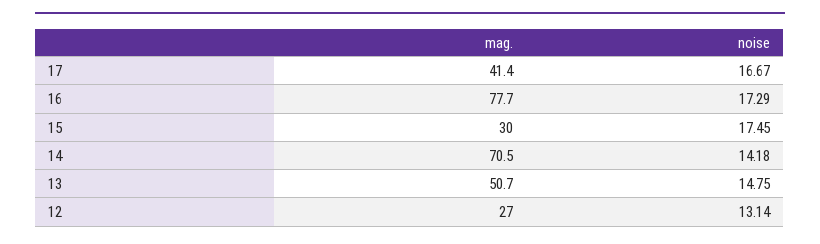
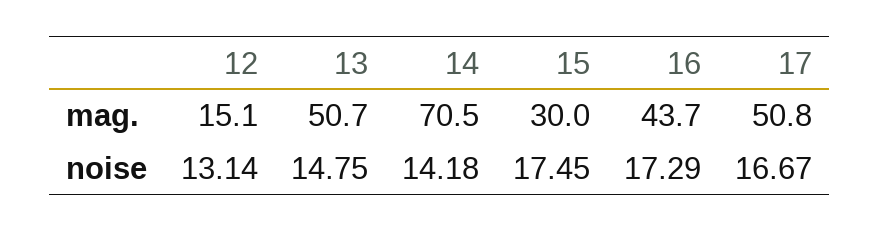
  {
    "mag.": {
-     "17": 41.4,
+     "17": 50.8,
-     "16": 77.7,
+     "16": 43.7,
      "15": 30,
      "14": 70.5,
      "13": 50.7,
-     "12": 27
+     "12": 15.1
    },
    "noise": {
      "17": 16.67,
      "16": 17.29,
      "15": 17.45,
      "14": 14.18,
      "13": 14.75,
      "12": 13.14
    }
  }

